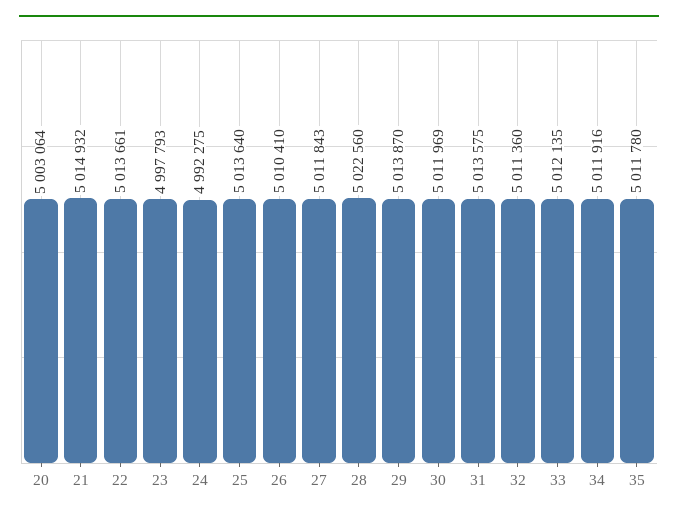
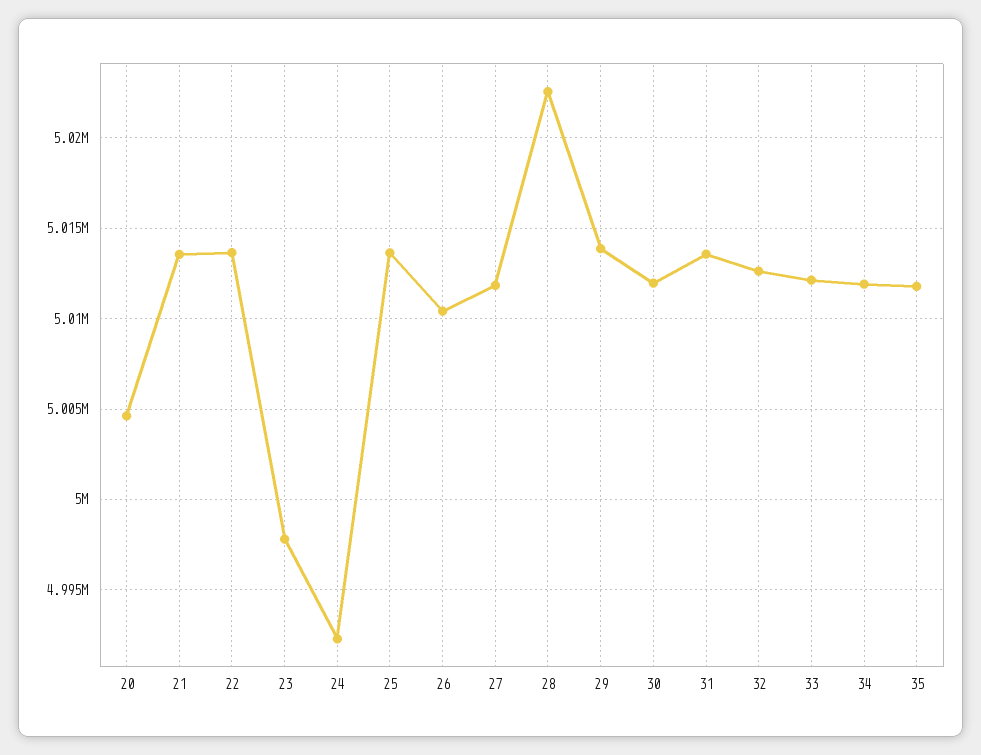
  {
-   "20": 5003064,
+   "20": 5004500,
-   "21": 5014932,
+   "21": 5013500,
    "22": 5013661,
    "23": 4997793,
    "24": 4992275,
    "25": 5013640,
    "26": 5010410,
    "27": 5011843,
    "28": 5022560,
    "29": 5013870,
    "30": 5011969,
    "31": 5013575,
-   "32": 5011360,
+   "32": 5012500,
    "33": 5012135,
    "34": 5011916,
    "35": 5011780
  }

